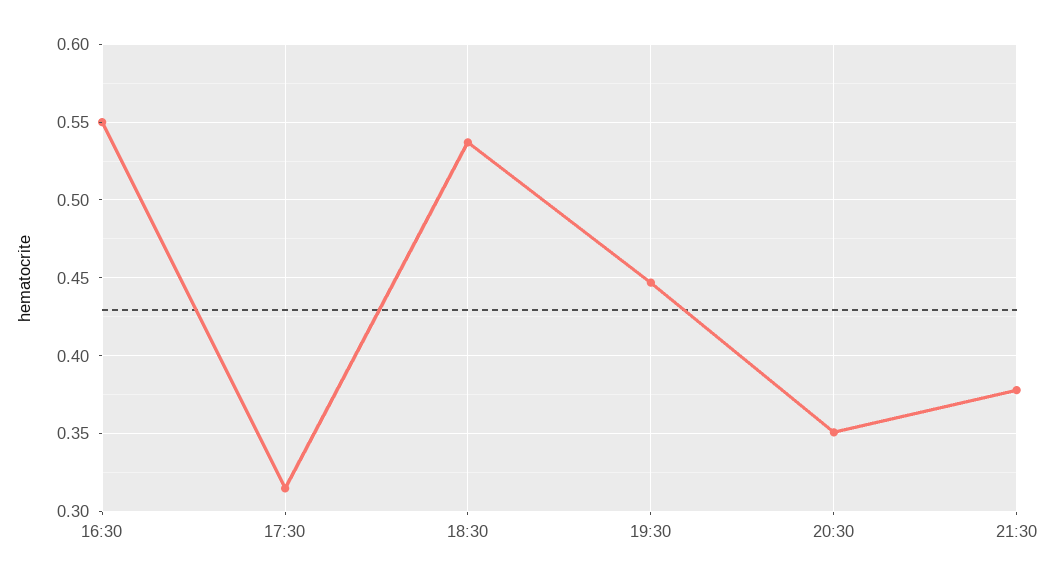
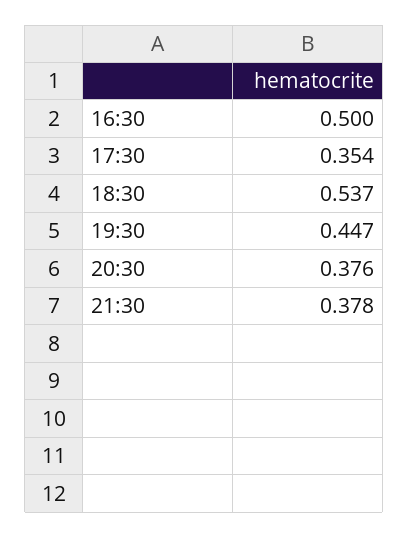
  {
-   "16:30": 0.55,
+   "16:30": 0.5,
-   "17:30": 0.315,
+   "17:30": 0.354,
    "18:30": 0.537,
    "19:30": 0.447,
-   "20:30": 0.35,
+   "20:30": 0.376,
    "21:30": 0.378
  }

